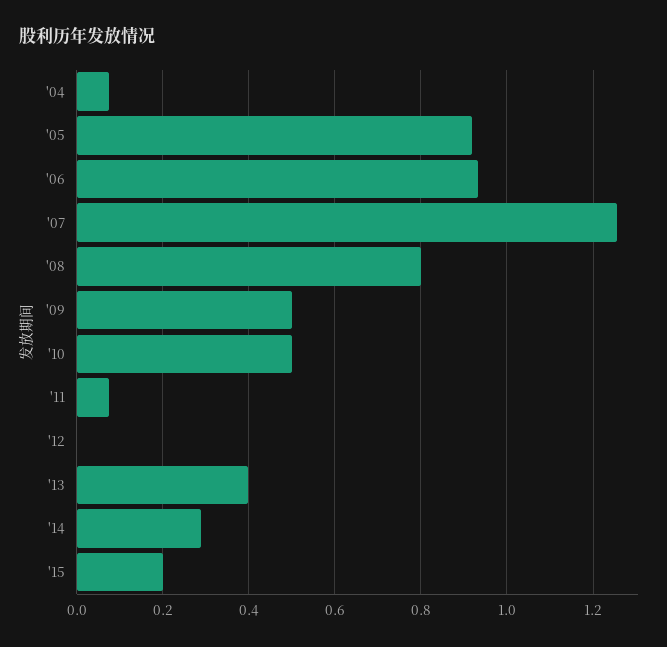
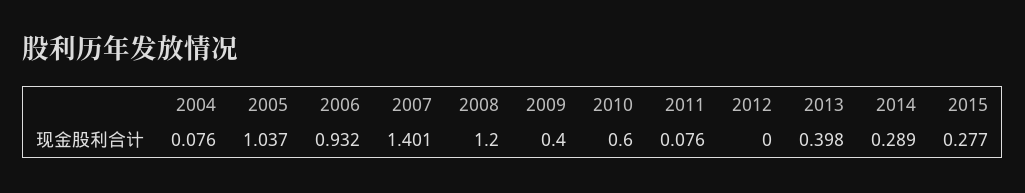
  {
    "'04": 0.076,
-   "'05": 0.92,
+   "'05": 1.037,
    "'06": 0.932,
-   "'07": 1.26,
+   "'07": 1.401,
-   "'08": 0.8,
+   "'08": 1.2,
-   "'09": 0.5,
+   "'09": 0.4,
-   "'10": 0.5,
+   "'10": 0.6,
    "'11": 0.076,
    "'12": 0,
    "'13": 0.398,
    "'14": 0.289,
-   "'15": 0.2
+   "'15": 0.277
  }

